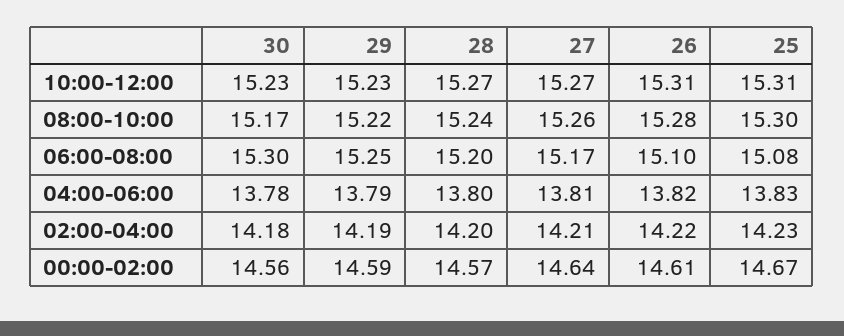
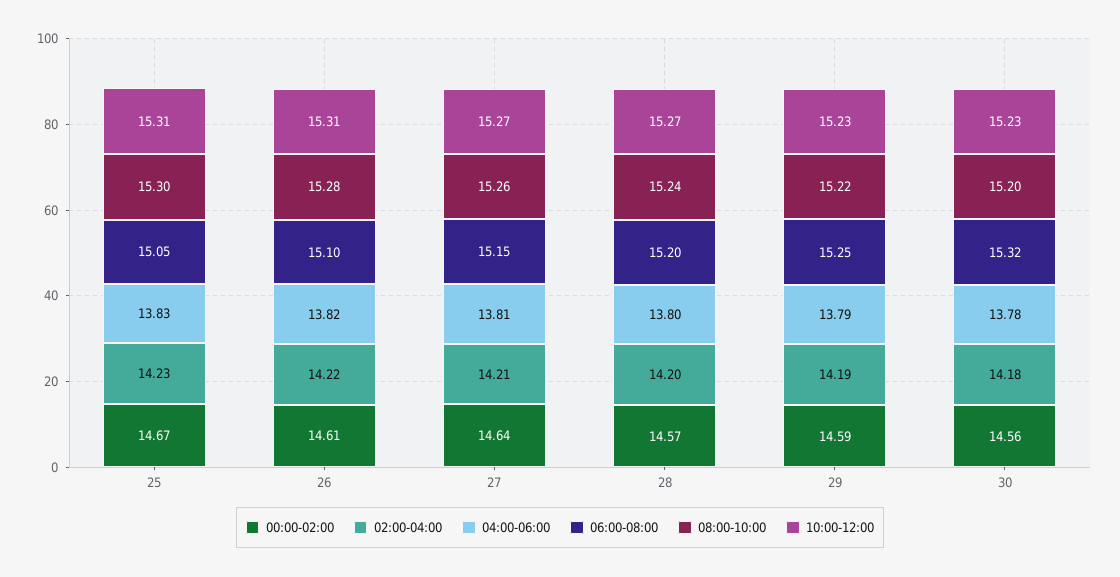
  {
    "10:00-12:00": {
      "30": 15.23,
      "29": 15.23,
      "28": 15.27,
      "27": 15.27,
      "26": 15.31,
      "25": 15.31
    },
    "08:00-10:00": {
-     "30": 15.17,
+     "30": 15.2,
      "29": 15.22,
      "28": 15.24,
      "27": 15.26,
      "26": 15.28,
      "25": 15.3
    },
    "06:00-08:00": {
-     "30": 15.3,
+     "30": 15.32,
      "29": 15.25,
      "28": 15.2,
-     "27": 15.17,
+     "27": 15.15,
      "26": 15.1,
-     "25": 15.08
+     "25": 15.05
    },
    "04:00-06:00": {
      "30": 13.78,
      "29": 13.79,
      "28": 13.8,
      "27": 13.81,
      "26": 13.82,
      "25": 13.83
    },
    "02:00-04:00": {
      "30": 14.18,
      "29": 14.19,
      "28": 14.2,
      "27": 14.21,
      "26": 14.22,
      "25": 14.23
    },
    "00:00-02:00": {
      "30": 14.56,
      "29": 14.59,
      "28": 14.57,
      "27": 14.64,
      "26": 14.61,
      "25": 14.67
    }
  }

